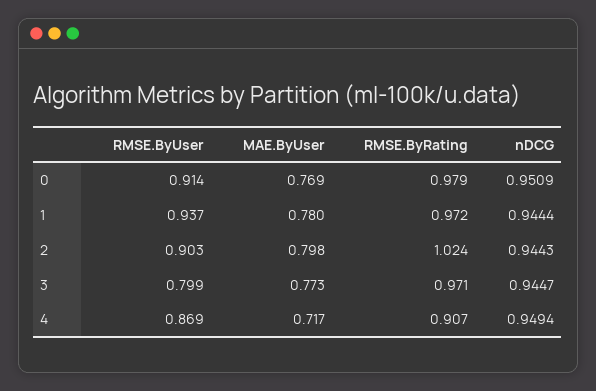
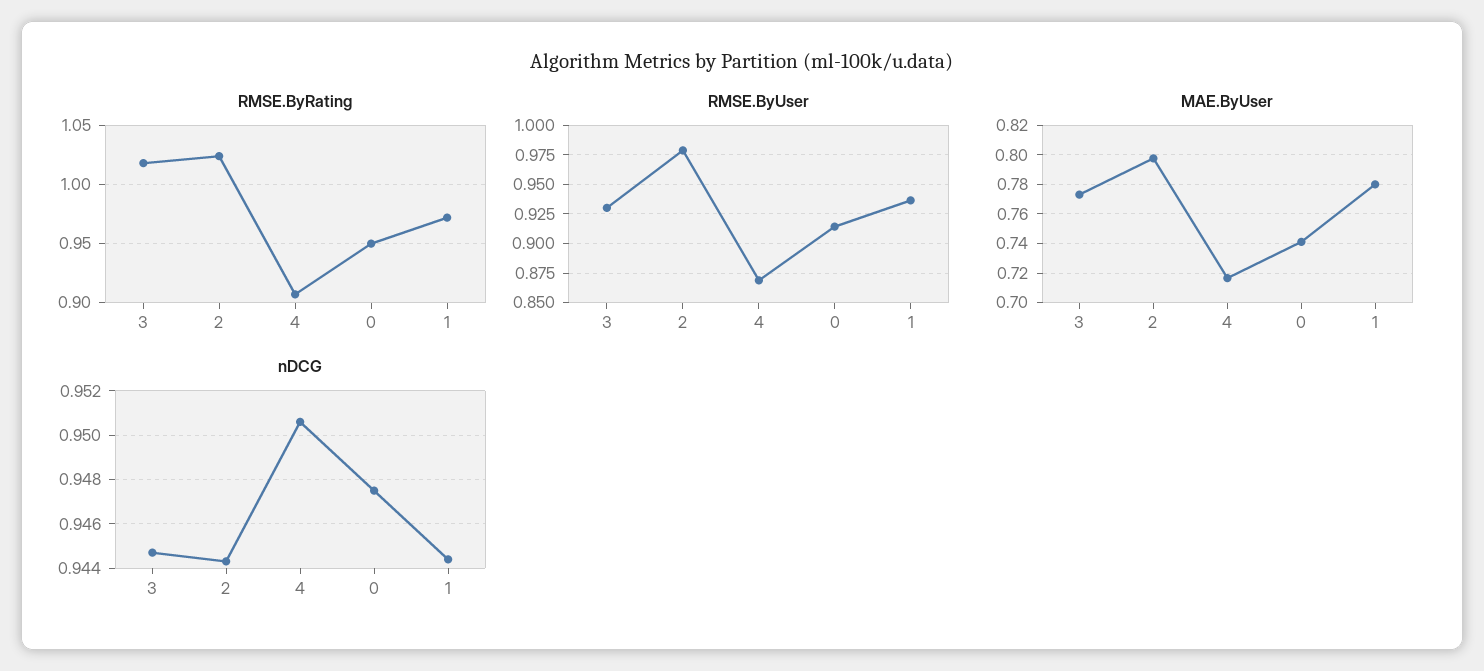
  {
    "RMSE.ByUser": {
      "0": 0.914,
      "1": 0.937,
-     "2": 0.903,
+     "2": 0.975,
-     "3": 0.799,
+     "3": 0.925,
      "4": 0.869
    },
    "MAE.ByUser": {
-     "0": 0.769,
+     "0": 0.74,
      "1": 0.78,
      "2": 0.798,
      "3": 0.773,
      "4": 0.717
    },
    "RMSE.ByRating": {
-     "0": 0.979,
+     "0": 0.95,
      "1": 0.972,
      "2": 1.024,
-     "3": 0.971,
+     "3": 1.02,
      "4": 0.907
    },
    "nDCG": {
-     "0": 0.9509,
+     "0": 0.9475,
      "1": 0.9444,
      "2": 0.9443,
      "3": 0.9447,
-     "4": 0.9494
+     "4": 0.9505
    }
  }

